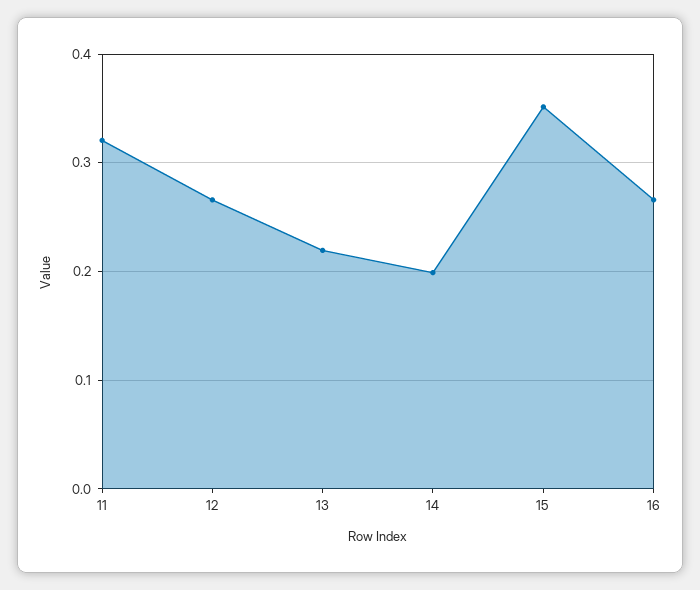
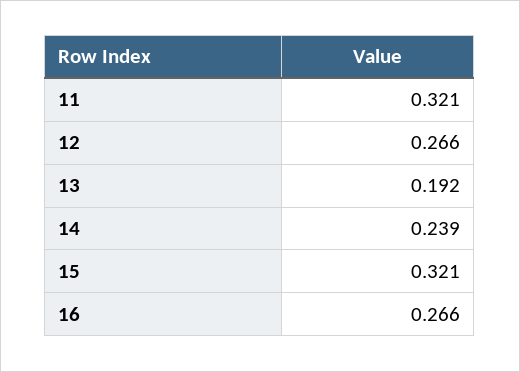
  {
    "11": 0.321,
    "12": 0.266,
-   "13": 0.22,
+   "13": 0.192,
-   "14": 0.2,
+   "14": 0.239,
-   "15": 0.35,
+   "15": 0.321,
    "16": 0.266
  }

